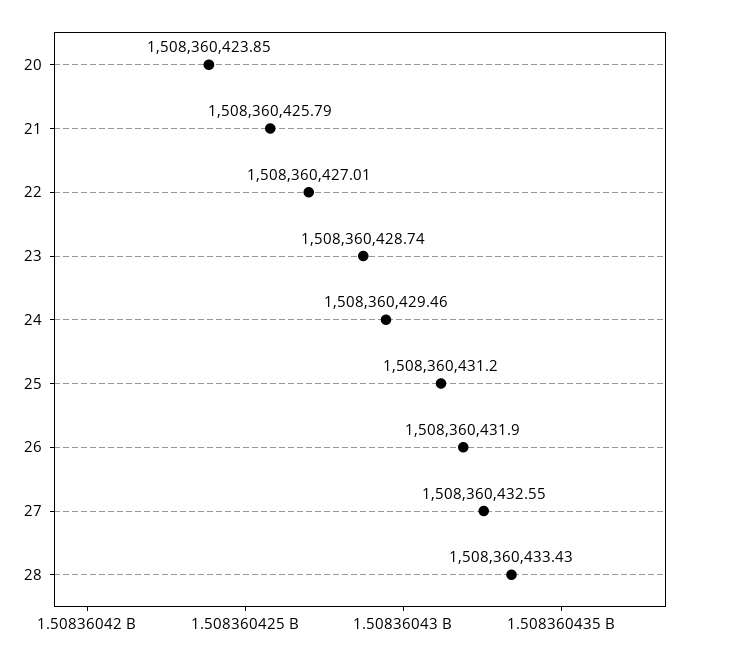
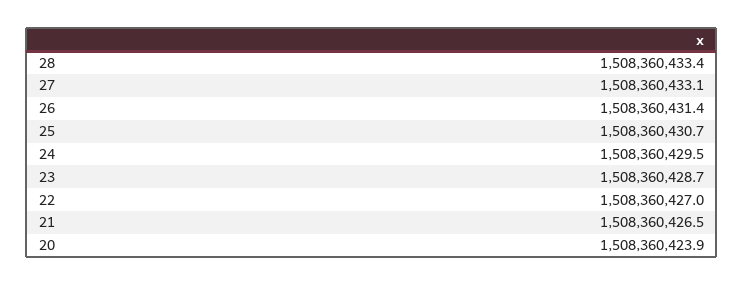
  {
    "20": 1508360423.85,
-   "21": 1508360425.79,
+   "21": 1508360426.5,
    "22": 1508360427.01,
    "23": 1508360428.74,
    "24": 1508360429.46,
-   "25": 1508360431.2,
+   "25": 1508360430.7,
-   "26": 1508360431.9,
+   "26": 1508360431.4,
-   "27": 1508360432.55,
+   "27": 1508360433.1,
    "28": 1508360433.43
  }

